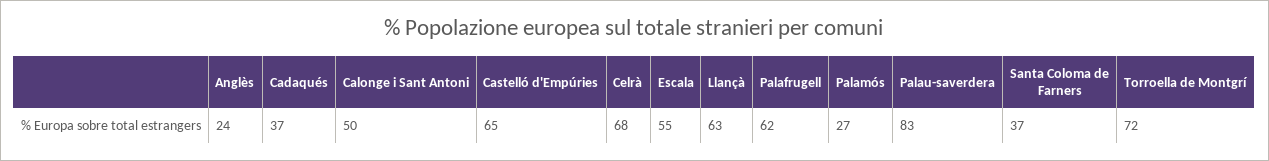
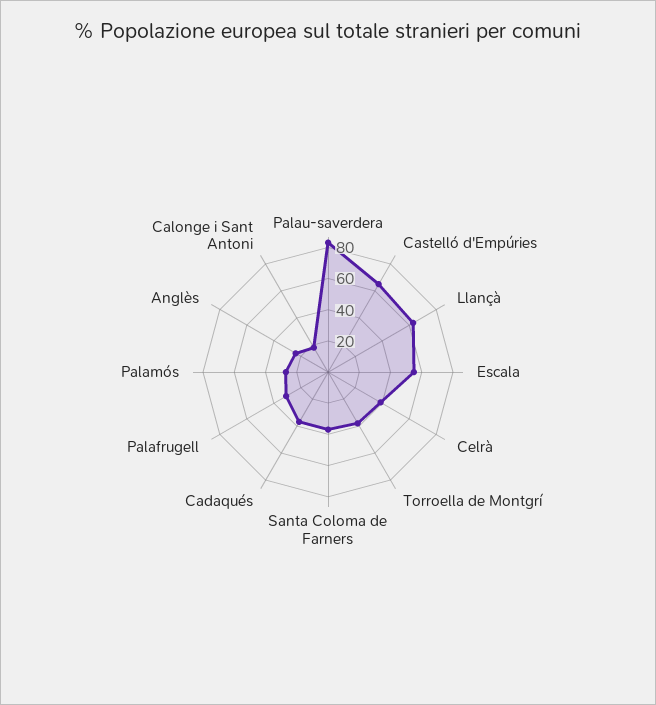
  {
    "Anglès": 24,
    "Cadaqués": 37,
-   "Calonge i Sant Antoni": 50,
+   "Calonge i Sant Antoni": 20,
    "Castelló d'Empúries": 65,
-   "Celrà": 68,
+   "Celrà": 40,
    "Escala": 55,
    "Llançà": 63,
-   "Palafrugell": 62,
+   "Palafrugell": 30,
    "Palamós": 27,
    "Palau-saverdera": 83,
    "Santa Coloma de Farners": 37,
-   "Torroella de Montgrí": 72
+   "Torroella de Montgrí": 40
  }

